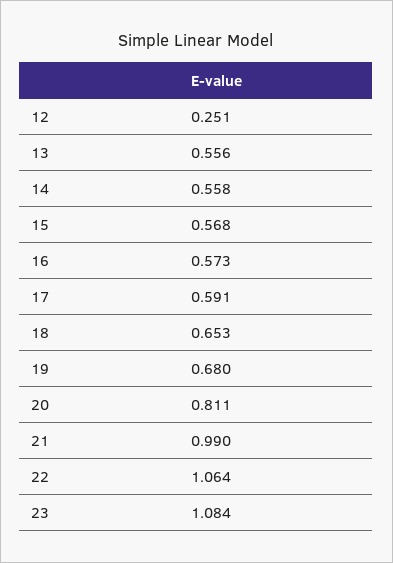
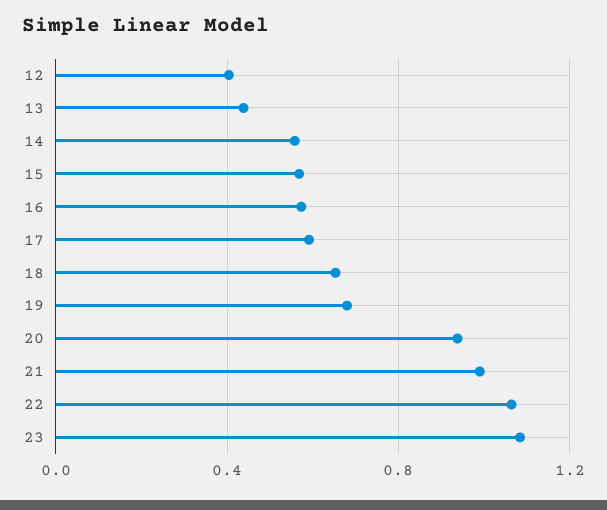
  {
-   "12": 0.251,
+   "12": 0.4,
-   "13": 0.556,
+   "13": 0.45,
    "14": 0.558,
    "15": 0.568,
    "16": 0.573,
    "17": 0.591,
    "18": 0.653,
    "19": 0.68,
-   "20": 0.811,
+   "20": 0.95,
    "21": 0.99,
    "22": 1.064,
    "23": 1.084
  }

